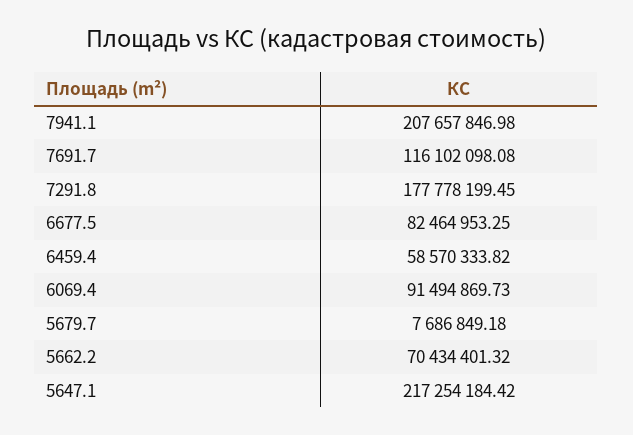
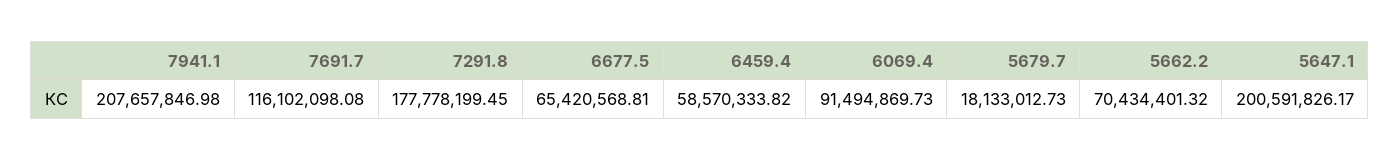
  {
    "7941.1": 207657846.98,
    "7691.7": 116102098.08,
    "7291.8": 177778199.45,
-   "6677.5": 82464953.25,
+   "6677.5": 65420568.81,
    "6459.4": 58570333.82,
    "6069.4": 91494869.73,
-   "5679.7": 7686849.18,
+   "5679.7": 18133012.73,
    "5662.2": 70434401.32,
-   "5647.1": 217254184.42
+   "5647.1": 200591826.17
  }

